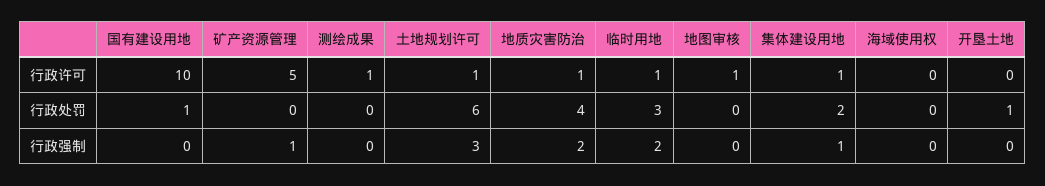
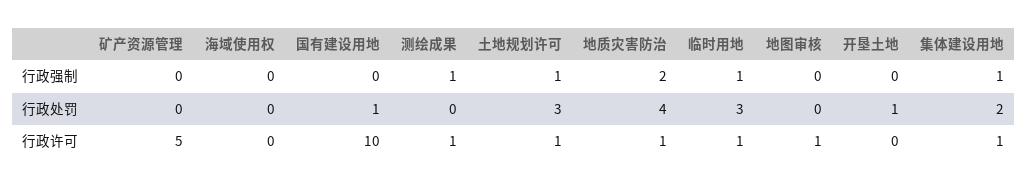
  {
    "国有建设用地": {
      "行政许可": 10,
      "行政处罚": 1,
      "行政强制": 0
    },
    "矿产资源管理": {
      "行政许可": 5,
      "行政处罚": 0,
-     "行政强制": 1
+     "行政强制": 0
    },
    "测绘成果": {
      "行政许可": 1,
      "行政处罚": 0,
-     "行政强制": 0
+     "行政强制": 1
    },
    "土地规划许可": {
      "行政许可": 1,
-     "行政处罚": 6,
+     "行政处罚": 3,
-     "行政强制": 3
+     "行政强制": 1
    },
    "地质灾害防治": {
      "行政许可": 1,
      "行政处罚": 4,
      "行政强制": 2
    },
    "临时用地": {
      "行政许可": 1,
      "行政处罚": 3,
-     "行政强制": 2
+     "行政强制": 1
    },
    "地图审核": {
      "行政许可": 1,
      "行政处罚": 0,
      "行政强制": 0
    },
    "集体建设用地": {
      "行政许可": 1,
      "行政处罚": 2,
      "行政强制": 1
    },
    "海域使用权": {
      "行政许可": 0,
      "行政处罚": 0,
      "行政强制": 0
    },
    "开垦土地": {
      "行政许可": 0,
      "行政处罚": 1,
      "行政强制": 0
    }
  }

